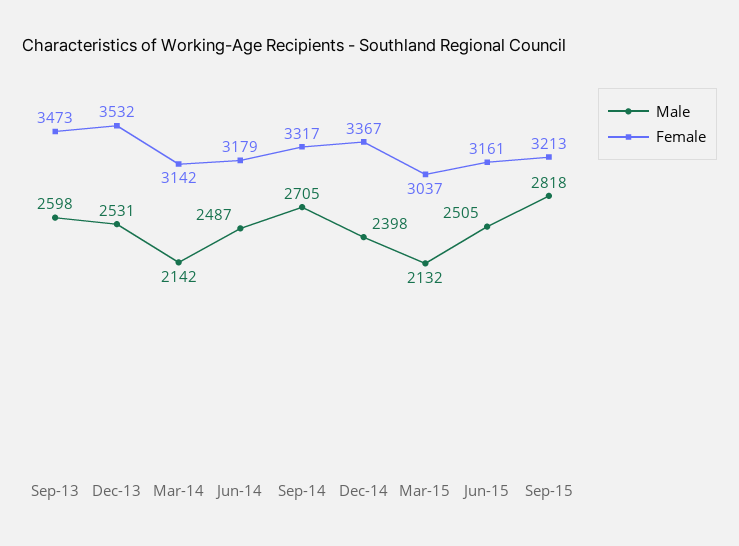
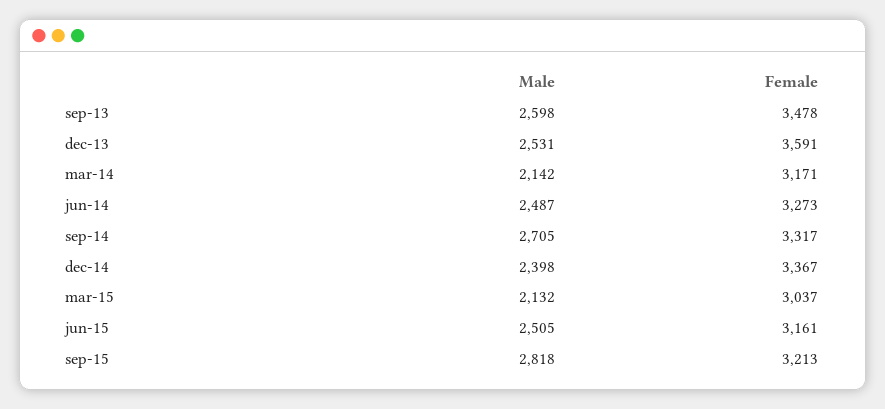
  {
    "Male": {
      "Sep-13": 2598,
      "Dec-13": 2531,
      "Mar-14": 2142,
      "Jun-14": 2487,
      "Sep-14": 2705,
      "Dec-14": 2398,
      "Mar-15": 2132,
      "Jun-15": 2505,
      "Sep-15": 2818
    },
    "Female": {
-     "Sep-13": 3473,
+     "Sep-13": 3478,
-     "Dec-13": 3532,
+     "Dec-13": 3591,
-     "Mar-14": 3142,
+     "Mar-14": 3171,
-     "Jun-14": 3179,
+     "Jun-14": 3273,
      "Sep-14": 3317,
      "Dec-14": 3367,
      "Mar-15": 3037,
      "Jun-15": 3161,
      "Sep-15": 3213
    }
  }

